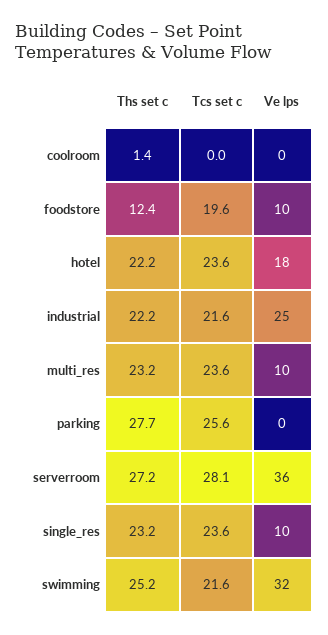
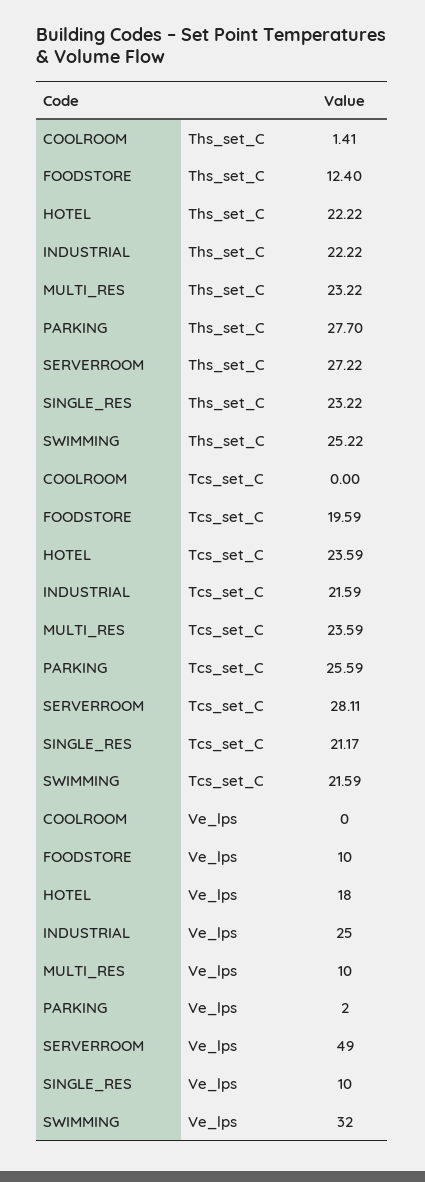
  {
    "Ths set c": {
      "coolroom": 1.41,
      "foodstore": 12.4,
      "hotel": 22.22,
      "industrial": 22.22,
      "multi_res": 23.22,
      "parking": 27.7,
      "serverroom": 27.22,
      "single_res": 23.22,
      "swimming": 25.22
    },
    "Tcs set c": {
      "coolroom": 0,
      "foodstore": 19.59,
      "hotel": 23.59,
      "industrial": 21.59,
      "multi_res": 23.59,
      "parking": 25.59,
      "serverroom": 28.11,
-     "single_res": 23.6,
+     "single_res": 21.17,
      "swimming": 21.59
    },
    "Ve lps": {
      "coolroom": 0,
      "foodstore": 10,
      "hotel": 18,
      "industrial": 25,
      "multi_res": 10,
-     "parking": 0,
+     "parking": 2,
-     "serverroom": 36,
+     "serverroom": 49,
      "single_res": 10,
      "swimming": 32
    }
  }

